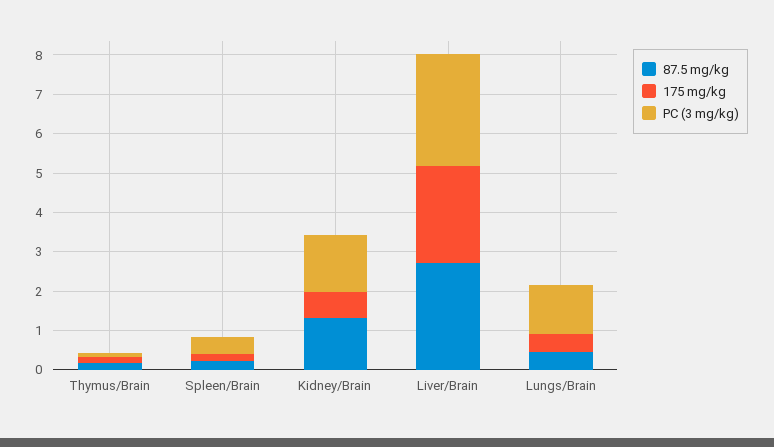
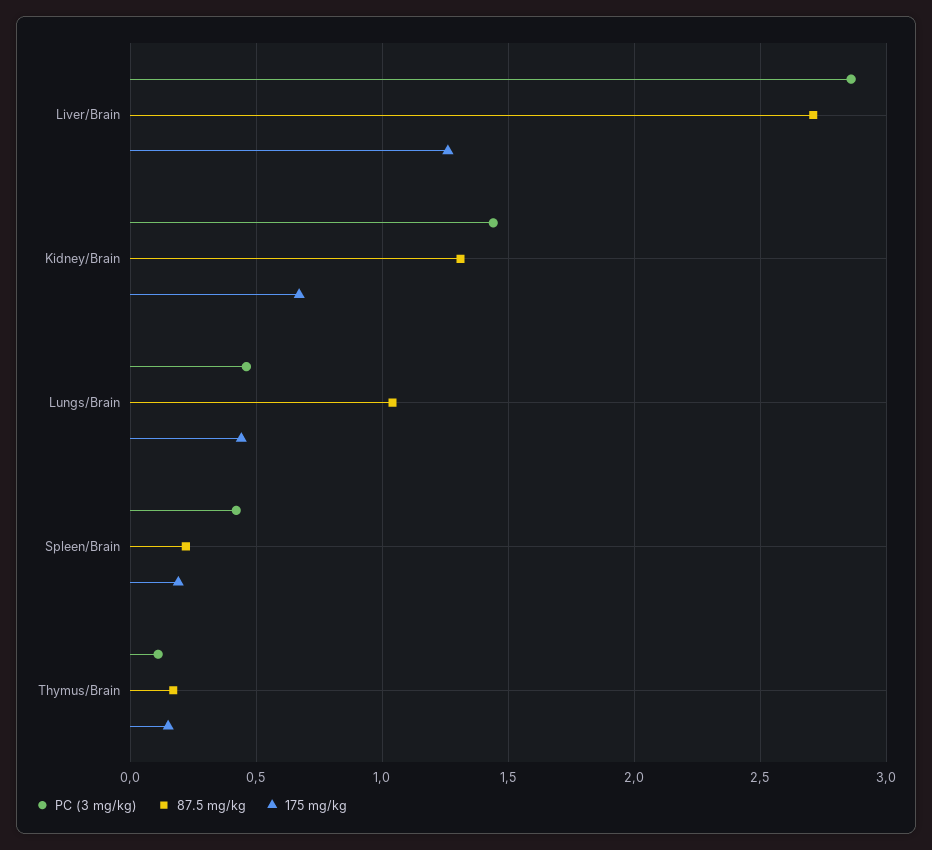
  {
    "87.5 mg/kg": {
      "Thymus/Brain": 0.15,
      "Spleen/Brain": 0.2,
      "Kidney/Brain": 1.3,
      "Liver/Brain": 2.7,
-     "Lungs/Brain": 0.5
+     "Lungs/Brain": 1.05
    },
    "175 mg/kg": {
      "Thymus/Brain": 0.15,
      "Spleen/Brain": 0.2,
      "Kidney/Brain": 0.65,
-     "Liver/Brain": 2.5,
+     "Liver/Brain": 1.25,
      "Lungs/Brain": 0.45
    },
    "PC (3 mg/kg)": {
      "Thymus/Brain": 0.1,
      "Spleen/Brain": 0.4,
      "Kidney/Brain": 1.45,
      "Liver/Brain": 2.85,
-     "Lungs/Brain": 1.25
+     "Lungs/Brain": 0.45
    }
  }

